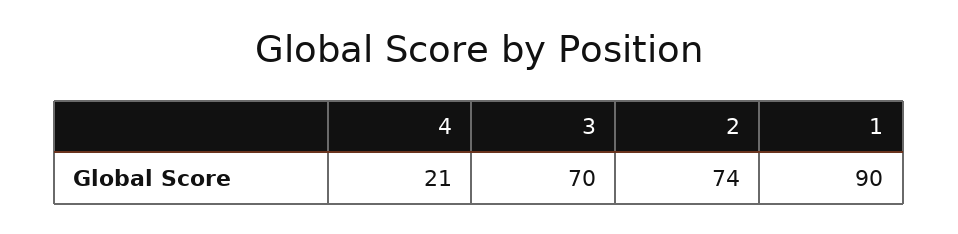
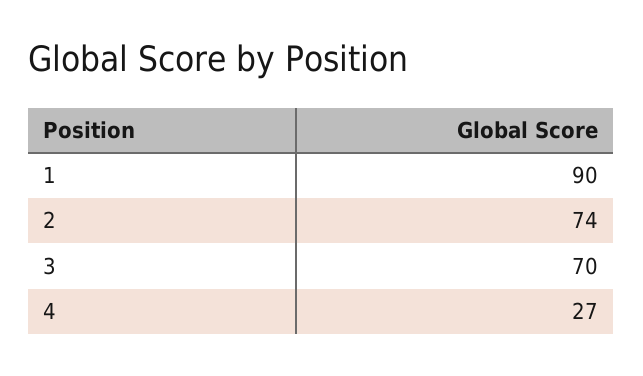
  {
-   "4": 21,
+   "4": 27,
    "3": 70,
    "2": 74,
    "1": 90
  }

